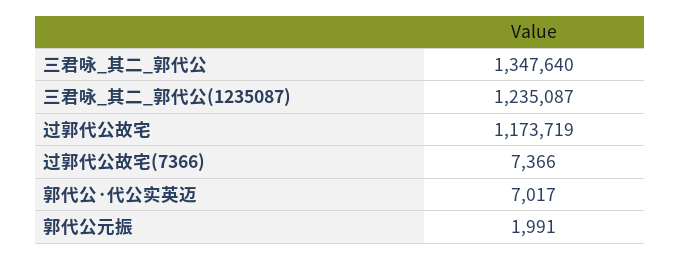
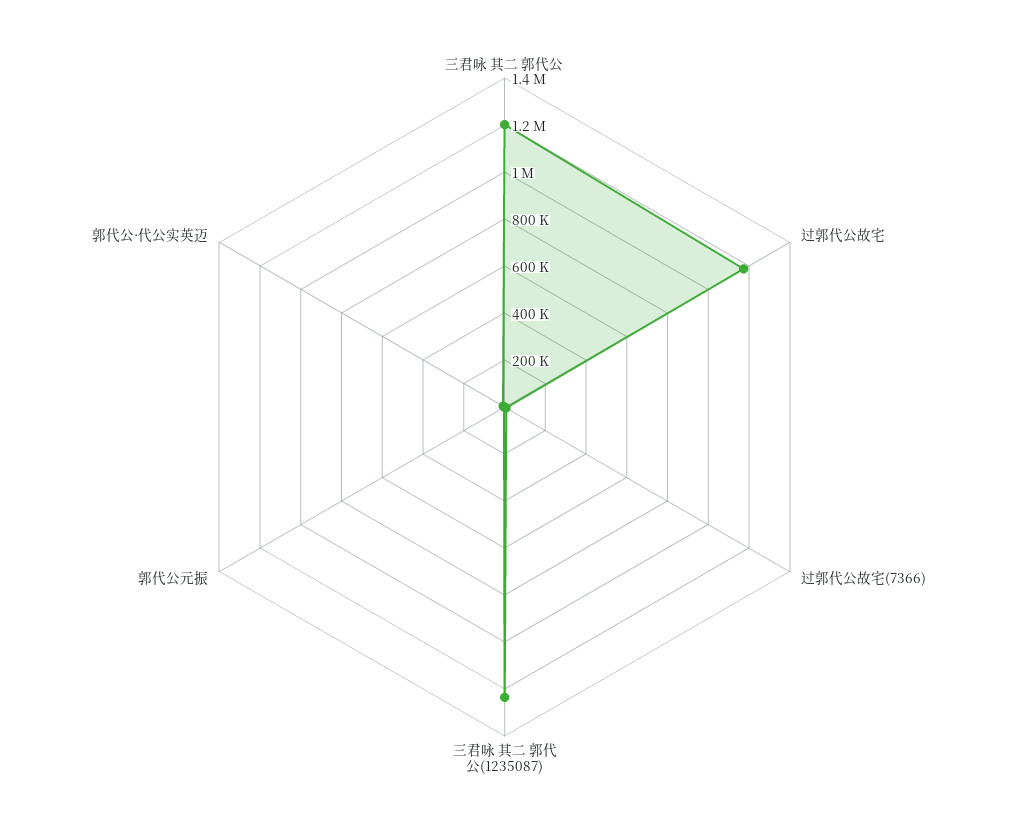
  {
-   "三君咏_其二_郭代公": 1347640,
+   "三君咏_其二_郭代公": 1200000,
    "三君咏_其二_郭代公(1235087)": 1235087,
    "过郭代公故宅": 1173719,
    "过郭代公故宅(7366)": 7366,
    "郭代公·代公实英迈": 7017,
    "郭代公元振": 1991
  }

